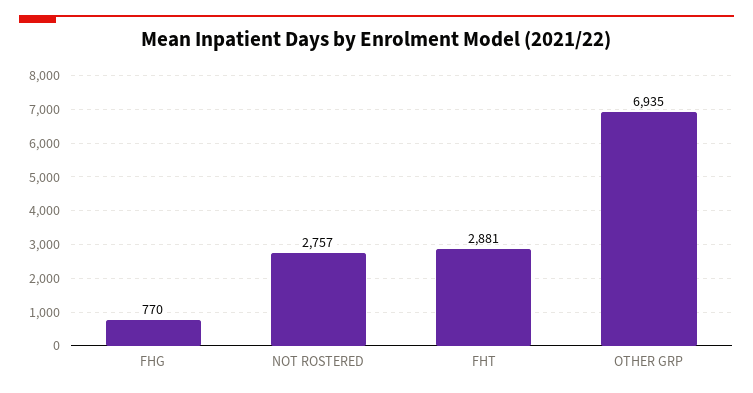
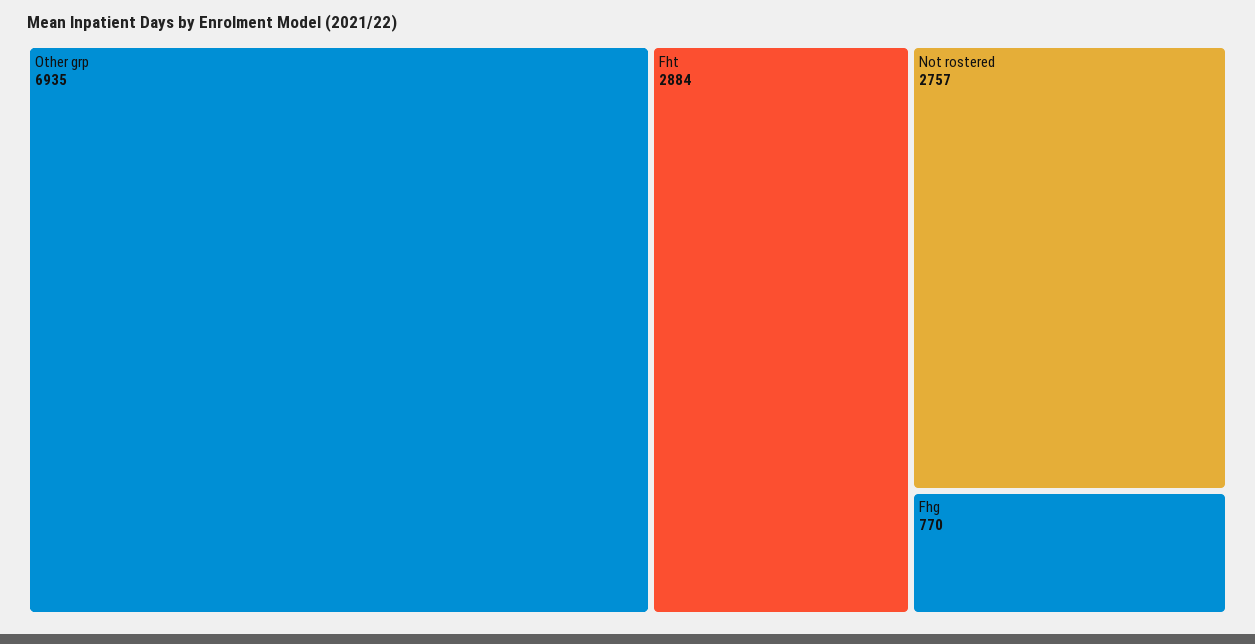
  {
    "FHG": 770,
    "NOT ROSTERED": 2757,
-   "FHT": 2881,
+   "FHT": 2884,
    "OTHER GRP": 6935
  }

